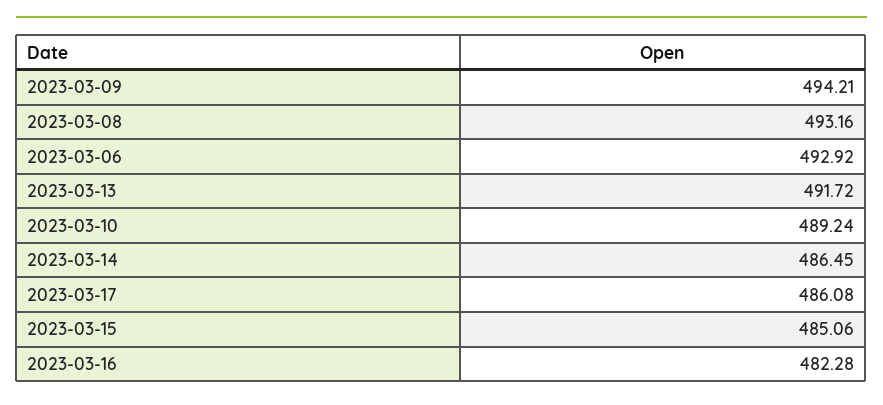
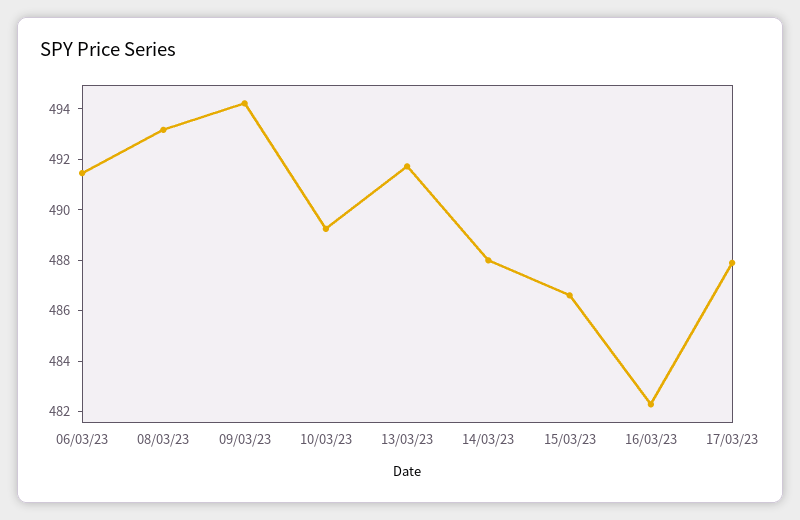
  {
    "2023-03-09": 494.21,
    "2023-03-08": 493.16,
-   "2023-03-06": 492.92,
+   "2023-03-06": 491.5,
    "2023-03-13": 491.72,
    "2023-03-10": 489.24,
-   "2023-03-14": 486.45,
+   "2023-03-14": 488,
-   "2023-03-17": 486.08,
+   "2023-03-17": 488,
-   "2023-03-15": 485.06,
+   "2023-03-15": 486.5,
    "2023-03-16": 482.28
  }

